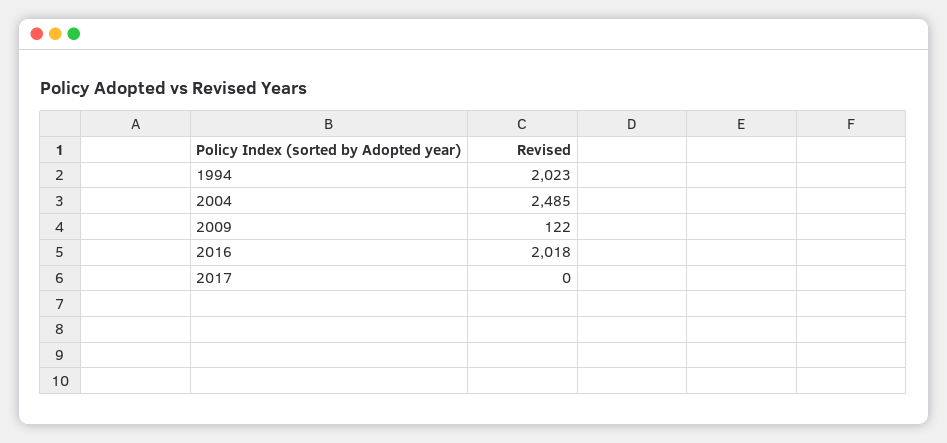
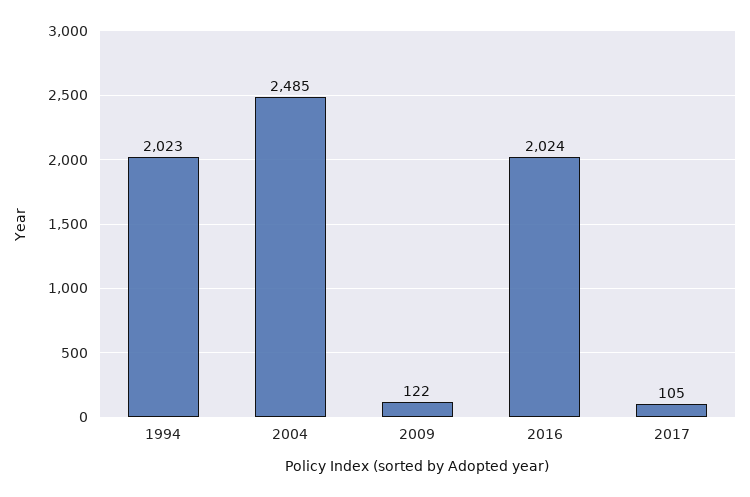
  {
    "1994": 2023,
    "2004": 2485,
    "2009": 122,
-   "2016": 2018,
+   "2016": 2024,
-   "2017": 0
+   "2017": 105
  }

